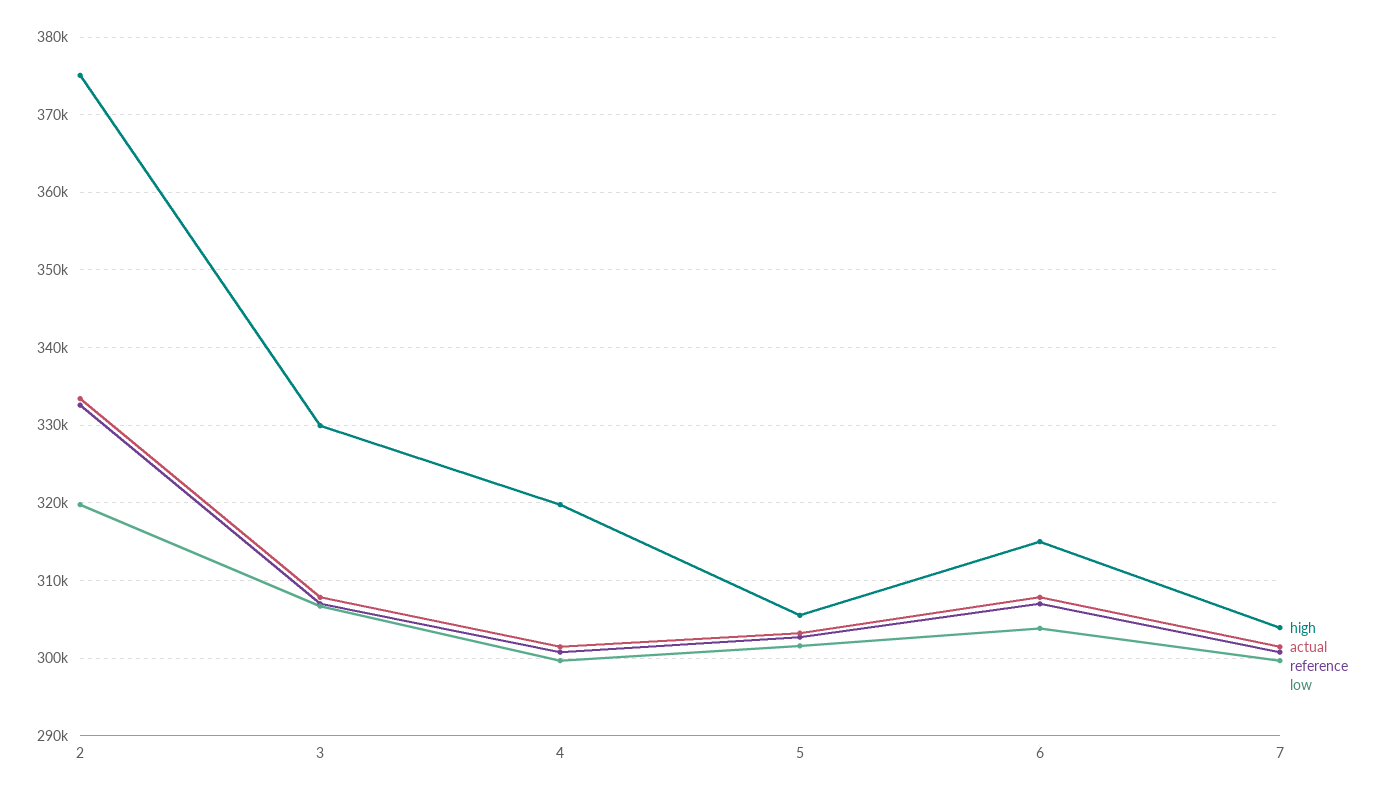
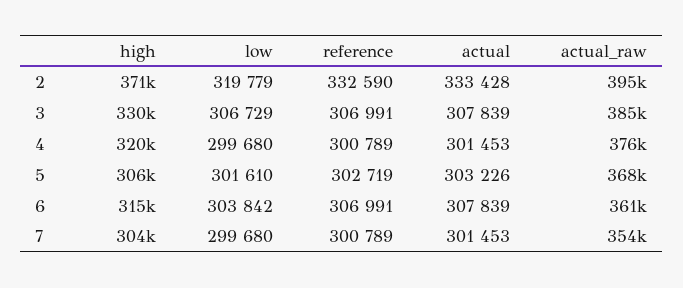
  {
    "high": {
-     "2": 375000,
+     "2": 371000,
      "3": 330000,
      "4": 320000,
      "5": 306000,
      "6": 315000,
      "7": 304000
    },
    "actual": {
      "2": 333428,
      "3": 307839,
      "4": 301453,
      "5": 303226,
      "6": 307839,
      "7": 301453
    },
    "reference": {
      "2": 332590,
      "3": 306991,
      "4": 300789,
      "5": 302719,
      "6": 306991,
      "7": 300789
    },
    "low": {
      "2": 319779,
      "3": 306729,
      "4": 299680,
      "5": 301610,
      "6": 303842,
      "7": 299680
-   }
+   },
+   "actual_raw": {
+     "2": 395000,
+     "3": 385000,
+     "4": 376000,
+     "5": 368000,
+     "6": 361000,
+     "7": 354000
+   }
  }

